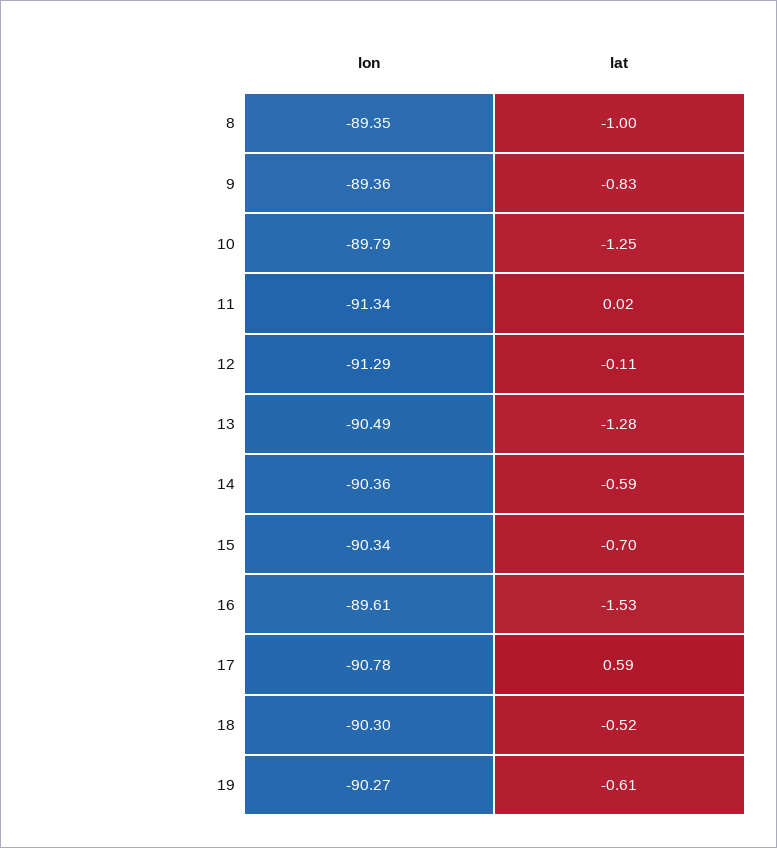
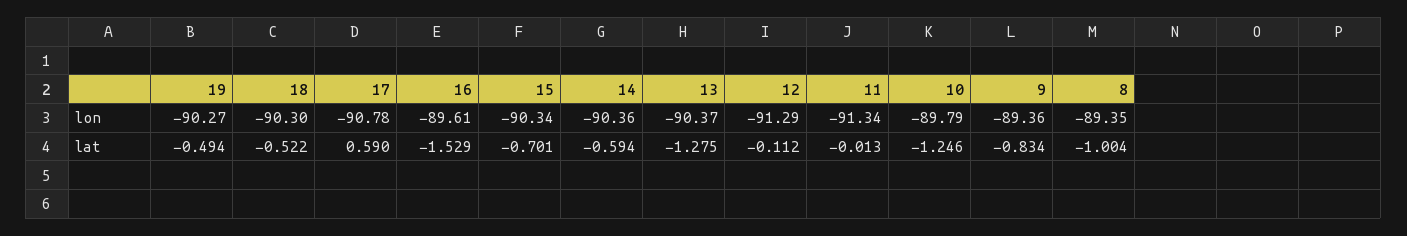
  {
    "lon": {
      "8": -89.35,
      "9": -89.36,
      "10": -89.79,
      "11": -91.34,
      "12": -91.29,
-     "13": -90.49,
+     "13": -90.37,
      "14": -90.36,
      "15": -90.34,
      "16": -89.61,
      "17": -90.78,
      "18": -90.3,
      "19": -90.27
    },
    "lat": {
      "8": -1.004,
      "9": -0.834,
      "10": -1.246,
-     "11": 0.02,
+     "11": -0.013,
      "12": -0.112,
      "13": -1.275,
      "14": -0.594,
      "15": -0.701,
      "16": -1.529,
      "17": 0.59,
      "18": -0.522,
-     "19": -0.61
+     "19": -0.494
    }
  }

